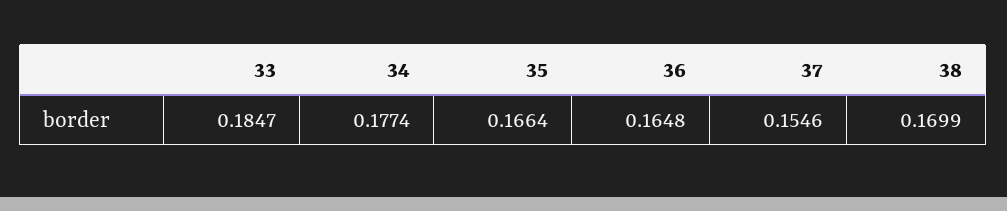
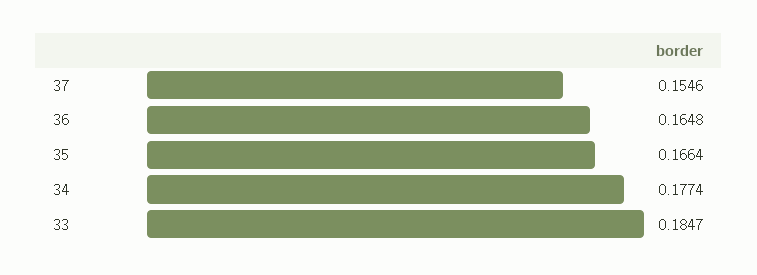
  {
    "33": 0.1847,
    "34": 0.1774,
    "35": 0.1664,
    "36": 0.1648,
-   "37": 0.1546,
+   "37": 0.1546
-   "38": 0.1699
  }

